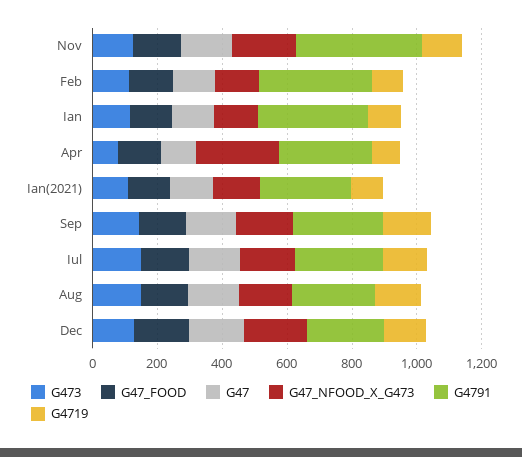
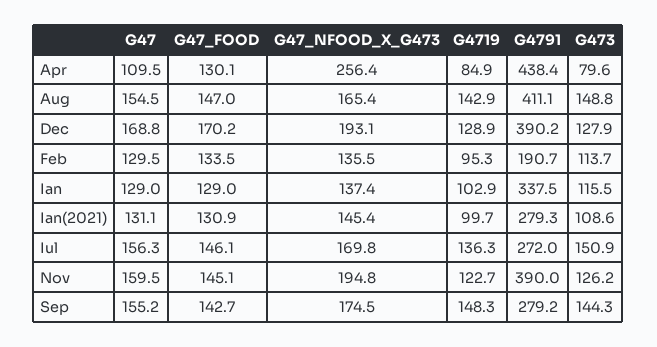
  {
    "G473": {
      "Nov": 126.2,
      "Feb": 113.7,
      "Ian": 115.5,
      "Apr": 79.6,
      "Ian(2021)": 108.6,
      "Sep": 144.3,
      "Iul": 150.9,
      "Aug": 148.8,
      "Dec": 127.9
    },
    "G47_FOOD": {
      "Nov": 145.1,
      "Feb": 133.5,
      "Ian": 129,
      "Apr": 130.1,
      "Ian(2021)": 130.9,
      "Sep": 142.7,
      "Iul": 146.1,
      "Aug": 147,
      "Dec": 170.2
    },
    "G47": {
      "Nov": 159.5,
      "Feb": 129.5,
      "Ian": 129,
      "Apr": 109.5,
      "Ian(2021)": 131.1,
      "Sep": 155.2,
      "Iul": 156.3,
      "Aug": 154.5,
      "Dec": 168.8
    },
    "G47_NFOOD_X_G473": {
      "Nov": 194.8,
      "Feb": 135.5,
      "Ian": 137.4,
      "Apr": 256.4,
      "Ian(2021)": 145.4,
      "Sep": 174.5,
      "Iul": 169.8,
      "Aug": 165.4,
      "Dec": 193.1
    },
    "G4791": {
      "Nov": 390,
-     "Feb": 350,
+     "Feb": 190.7,
      "Ian": 337.5,
-     "Apr": 300,
+     "Apr": 438.4,
      "Ian(2021)": 279.3,
      "Sep": 279.2,
      "Iul": 272,
-     "Aug": 250,
+     "Aug": 411.1,
-     "Dec": 250
+     "Dec": 390.2
    },
    "G4719": {
      "Nov": 122.7,
      "Feb": 95.3,
      "Ian": 102.9,
      "Apr": 84.9,
      "Ian(2021)": 99.7,
      "Sep": 148.3,
      "Iul": 136.3,
      "Aug": 142.9,
      "Dec": 128.9
    }
  }

